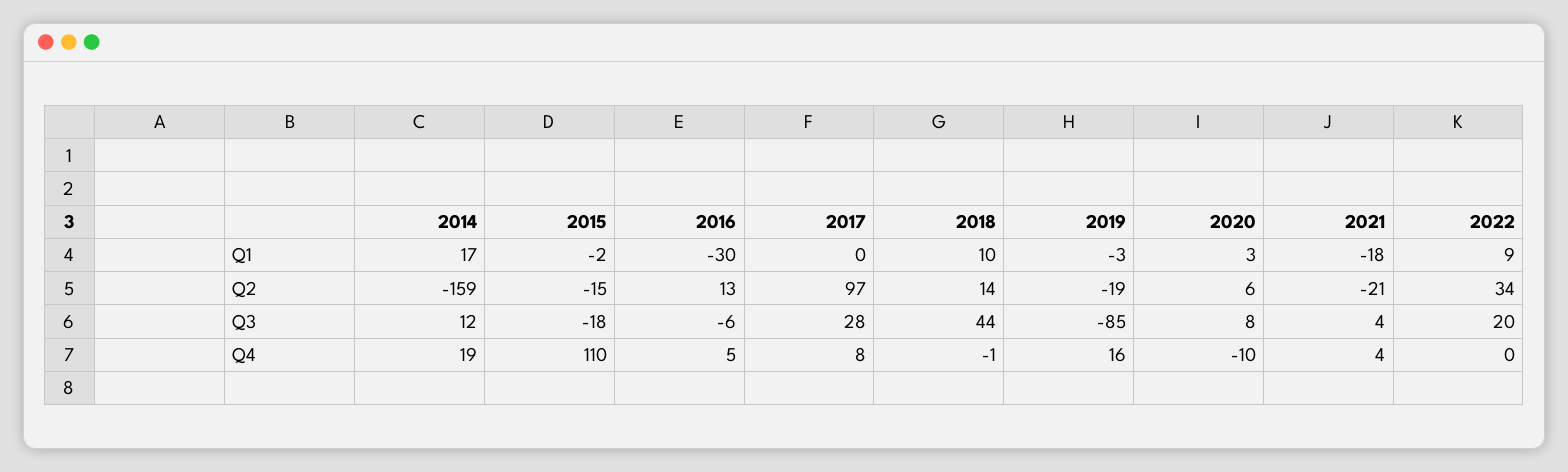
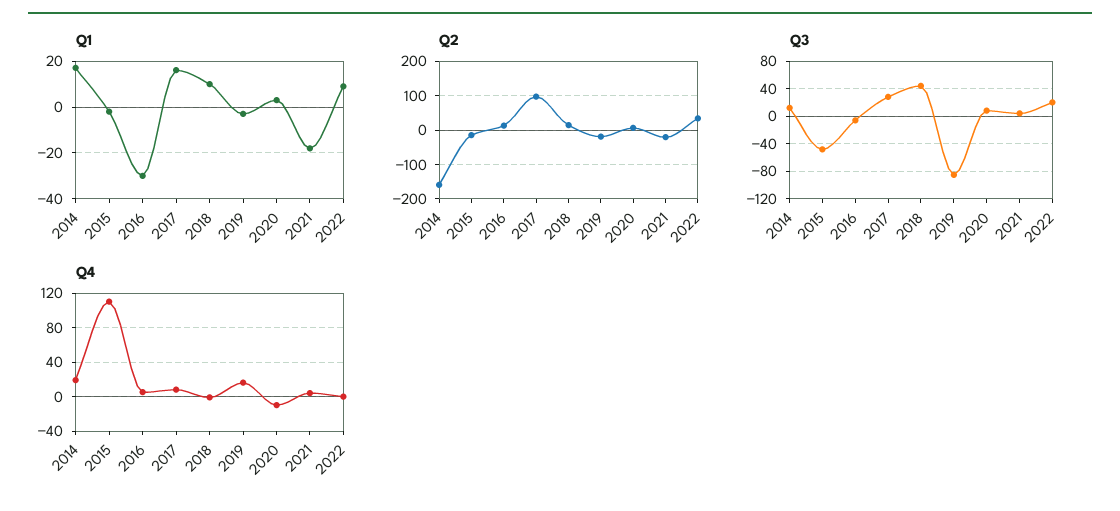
  {
    "Q1": {
      "2014": 17,
      "2015": -2,
      "2016": -30,
-     "2017": 0,
+     "2017": 15,
      "2018": 10,
      "2019": -3,
      "2020": 3,
      "2021": -18,
      "2022": 9
    },
    "Q2": {
      "2014": -159,
      "2015": -15,
      "2016": 13,
      "2017": 97,
      "2018": 14,
      "2019": -19,
      "2020": 6,
      "2021": -21,
      "2022": 34
    },
    "Q3": {
      "2014": 12,
-     "2015": -18,
+     "2015": -50,
      "2016": -6,
      "2017": 28,
      "2018": 44,
      "2019": -85,
      "2020": 8,
      "2021": 4,
      "2022": 20
    },
    "Q4": {
      "2014": 19,
      "2015": 110,
      "2016": 5,
      "2017": 8,
      "2018": -1,
      "2019": 16,
      "2020": -10,
      "2021": 4,
      "2022": 0
    }
  }

